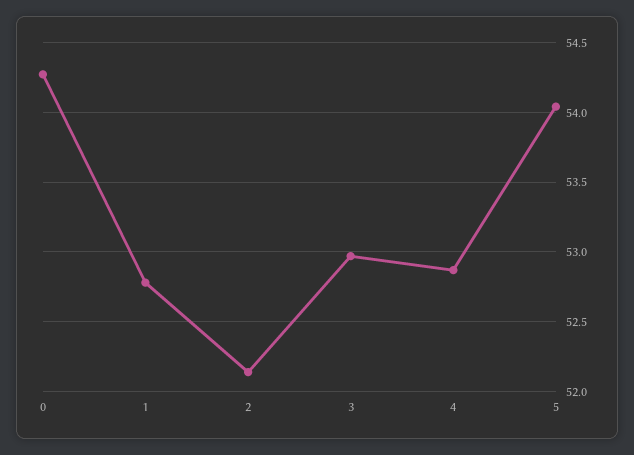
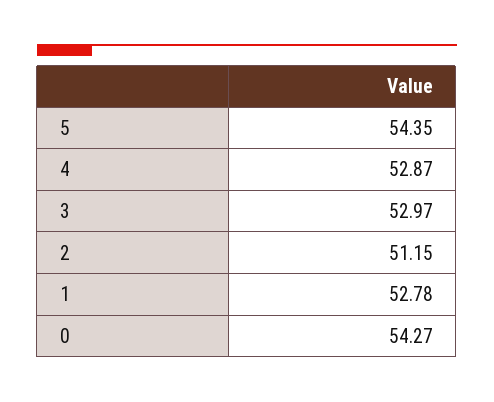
  {
    "0": 54.27,
    "1": 52.78,
-   "2": 52.15,
+   "2": 51.15,
    "3": 52.97,
    "4": 52.87,
-   "5": 54.05
+   "5": 54.35
  }

